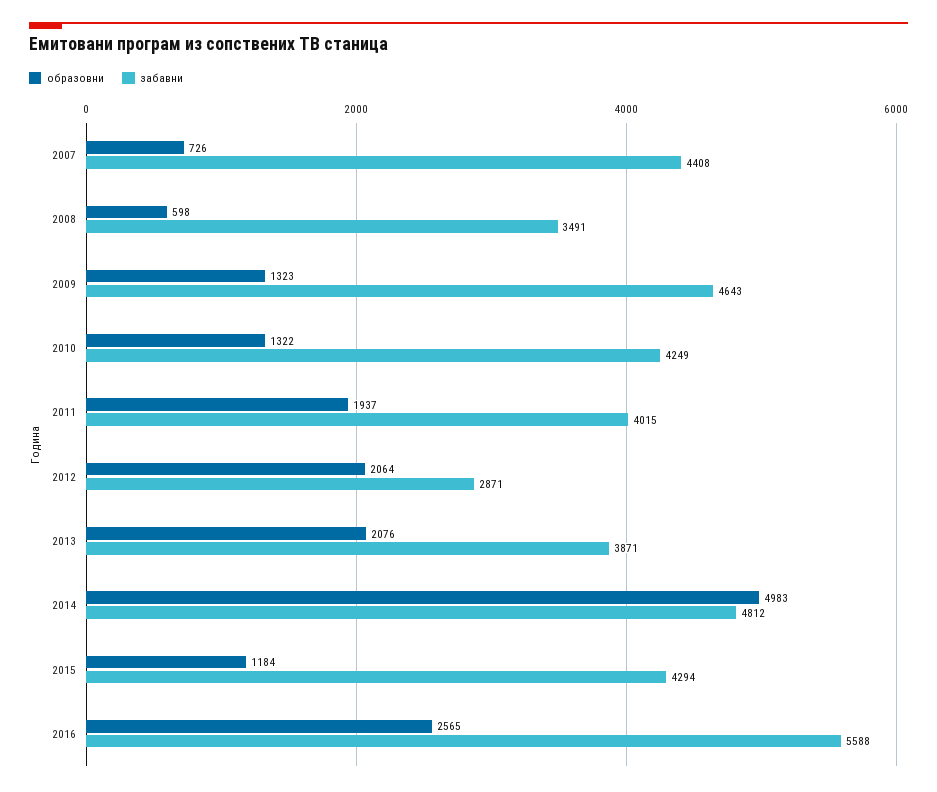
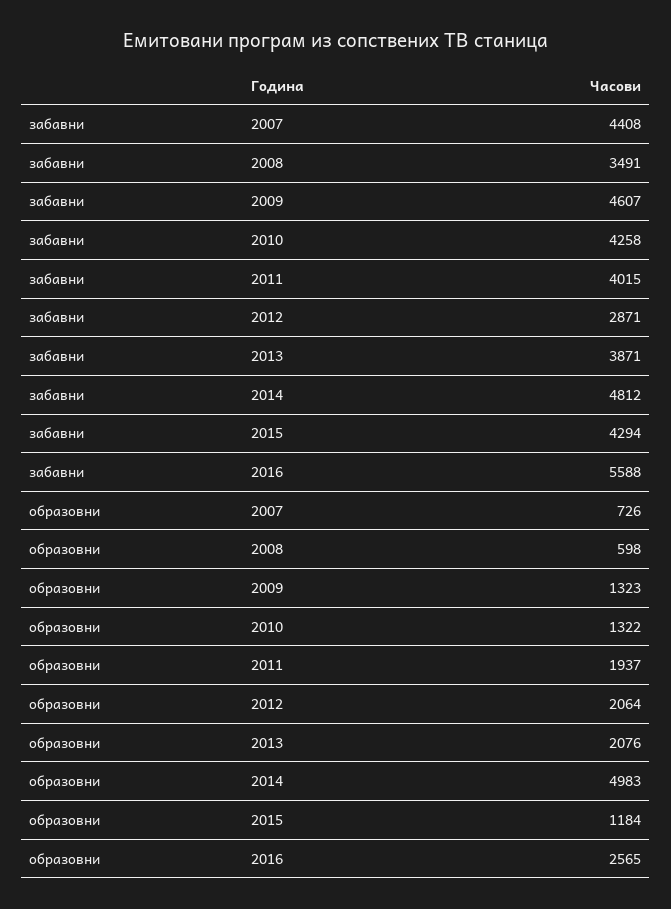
  {
    "образовни": {
      "2007": 726,
      "2008": 598,
      "2009": 1323,
      "2010": 1322,
      "2011": 1937,
      "2012": 2064,
      "2013": 2076,
      "2014": 4983,
      "2015": 1184,
      "2016": 2565
    },
    "забавни": {
      "2007": 4408,
      "2008": 3491,
-     "2009": 4643,
+     "2009": 4607,
-     "2010": 4249,
+     "2010": 4258,
      "2011": 4015,
      "2012": 2871,
      "2013": 3871,
      "2014": 4812,
      "2015": 4294,
      "2016": 5588
    }
  }

